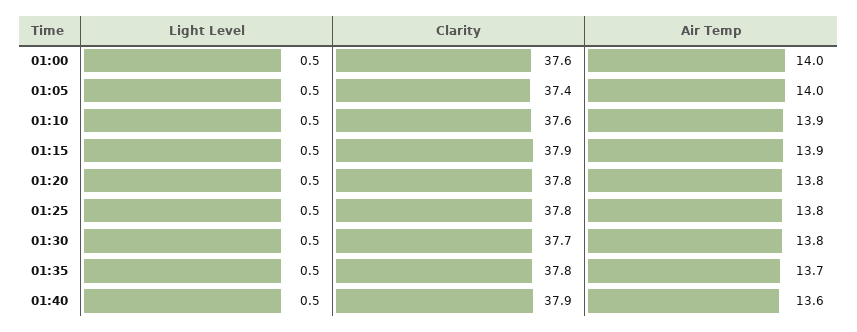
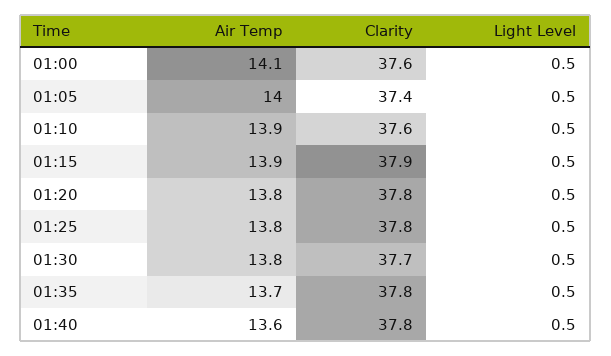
  {
    "Light Level": {
      "01:00": 0.5,
      "01:05": 0.5,
      "01:10": 0.5,
      "01:15": 0.5,
      "01:20": 0.5,
      "01:25": 0.5,
      "01:30": 0.5,
      "01:35": 0.5,
      "01:40": 0.5
    },
    "Clarity": {
      "01:00": 37.6,
      "01:05": 37.4,
      "01:10": 37.6,
      "01:15": 37.9,
      "01:20": 37.8,
      "01:25": 37.8,
      "01:30": 37.7,
      "01:35": 37.8,
-     "01:40": 37.9
+     "01:40": 37.8
    },
    "Air Temp": {
-     "01:00": 14,
+     "01:00": 14.1,
      "01:05": 14,
      "01:10": 13.9,
      "01:15": 13.9,
      "01:20": 13.8,
      "01:25": 13.8,
      "01:30": 13.8,
      "01:35": 13.7,
      "01:40": 13.6
    }
  }

